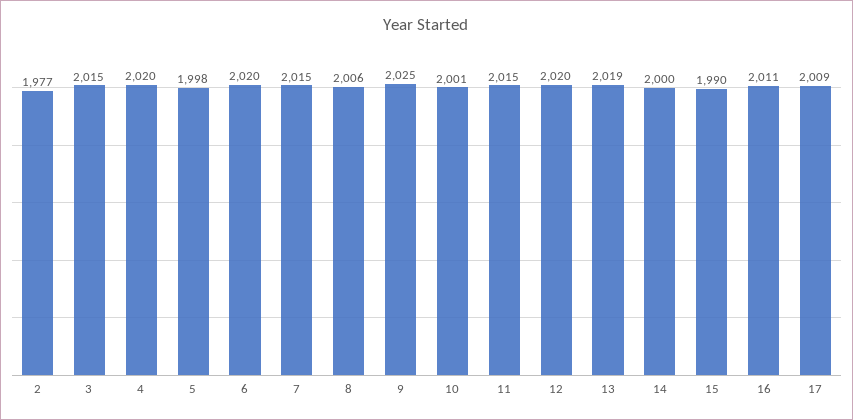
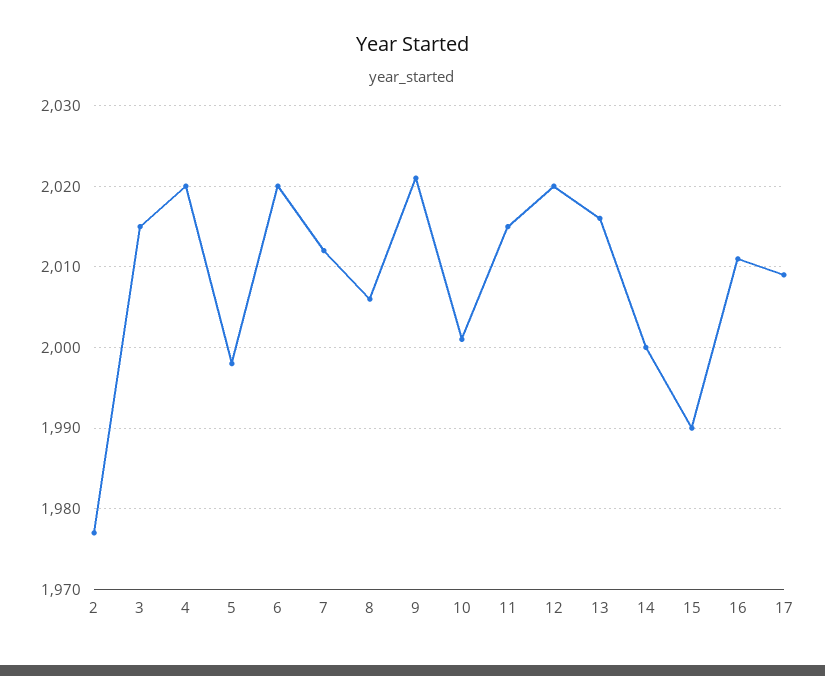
  {
    "2": 1977,
    "3": 2015,
    "4": 2020,
    "5": 1998,
    "6": 2020,
-   "7": 2015,
+   "7": 2012,
    "8": 2006,
-   "9": 2025,
+   "9": 2021,
    "10": 2001,
    "11": 2015,
    "12": 2020,
-   "13": 2019,
+   "13": 2016,
    "14": 2000,
    "15": 1990,
    "16": 2011,
    "17": 2009
  }

